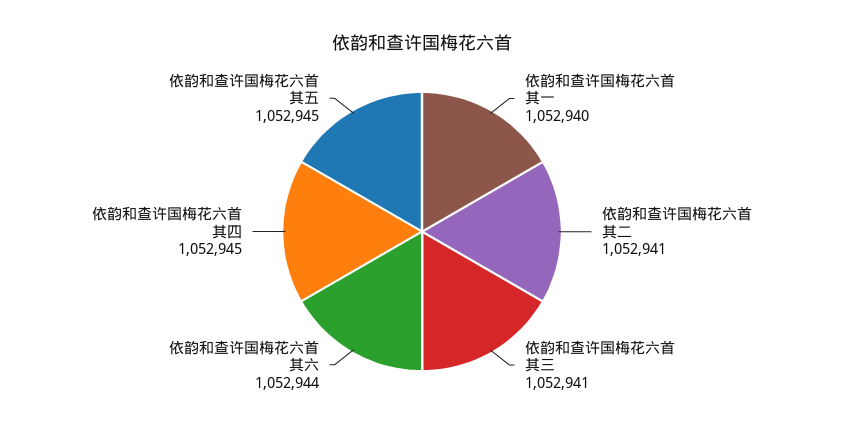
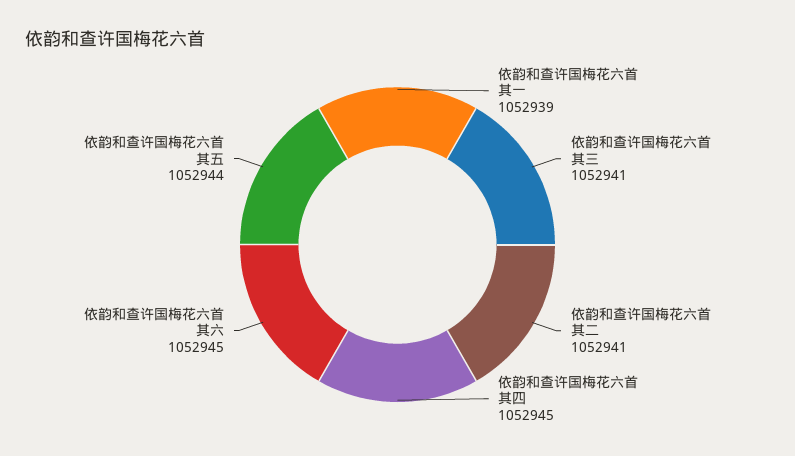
  {
-   "依韵和查许国梅花六首 其一": 1052940,
+   "依韵和查许国梅花六首 其一": 1052939,
    "依韵和查许国梅花六首 其二": 1052941,
    "依韵和查许国梅花六首 其三": 1052941,
-   "依韵和查许国梅花六首 其六": 1052944,
+   "依韵和查许国梅花六首 其六": 1052945,
    "依韵和查许国梅花六首 其四": 1052945,
-   "依韵和查许国梅花六首 其五": 1052945
+   "依韵和查许国梅花六首 其五": 1052944
  }

